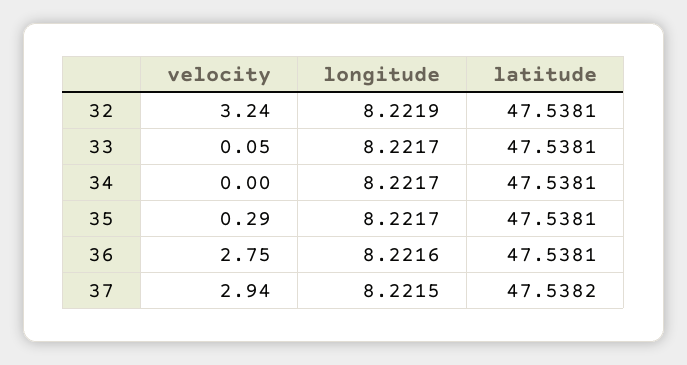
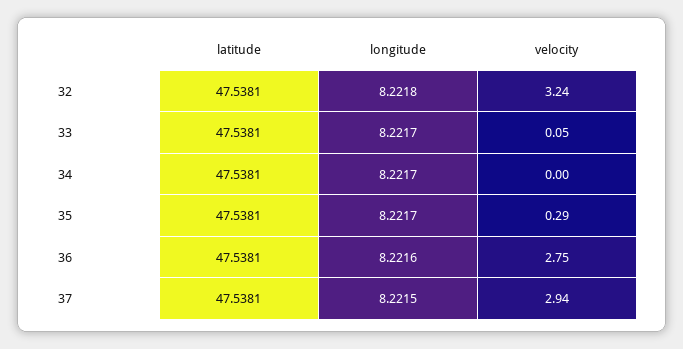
  {
    "velocity": {
      "32": 3.24,
      "33": 0.05,
      "34": 0,
      "35": 0.29,
      "36": 2.75,
      "37": 2.94
    },
    "longitude": {
-     "32": 8.2219,
+     "32": 8.2218,
      "33": 8.2217,
      "34": 8.2217,
      "35": 8.2217,
      "36": 8.2216,
      "37": 8.2215
    },
    "latitude": {
      "32": 47.5381,
      "33": 47.5381,
      "34": 47.5381,
      "35": 47.5381,
      "36": 47.5381,
-     "37": 47.5382
+     "37": 47.5381
    }
  }

